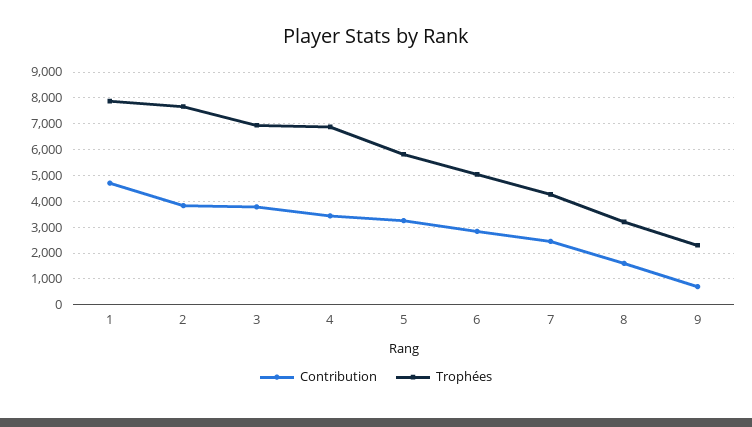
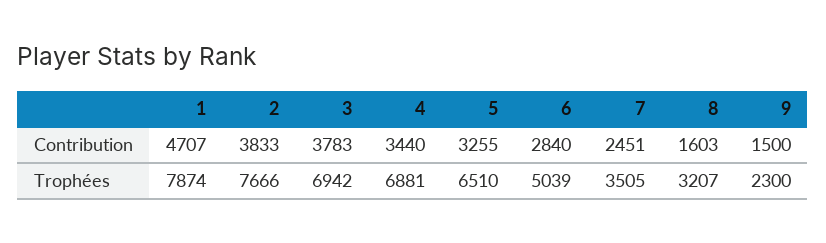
  {
    "Contribution": {
      "1": 4707,
      "2": 3833,
      "3": 3783,
      "4": 3440,
      "5": 3255,
      "6": 2840,
      "7": 2451,
      "8": 1603,
-     "9": 750
+     "9": 1500
    },
    "Trophées": {
      "1": 7874,
      "2": 7666,
      "3": 6942,
      "4": 6881,
-     "5": 5750,
+     "5": 6510,
      "6": 5039,
-     "7": 4250,
+     "7": 3505,
      "8": 3207,
      "9": 2300
    }
  }

